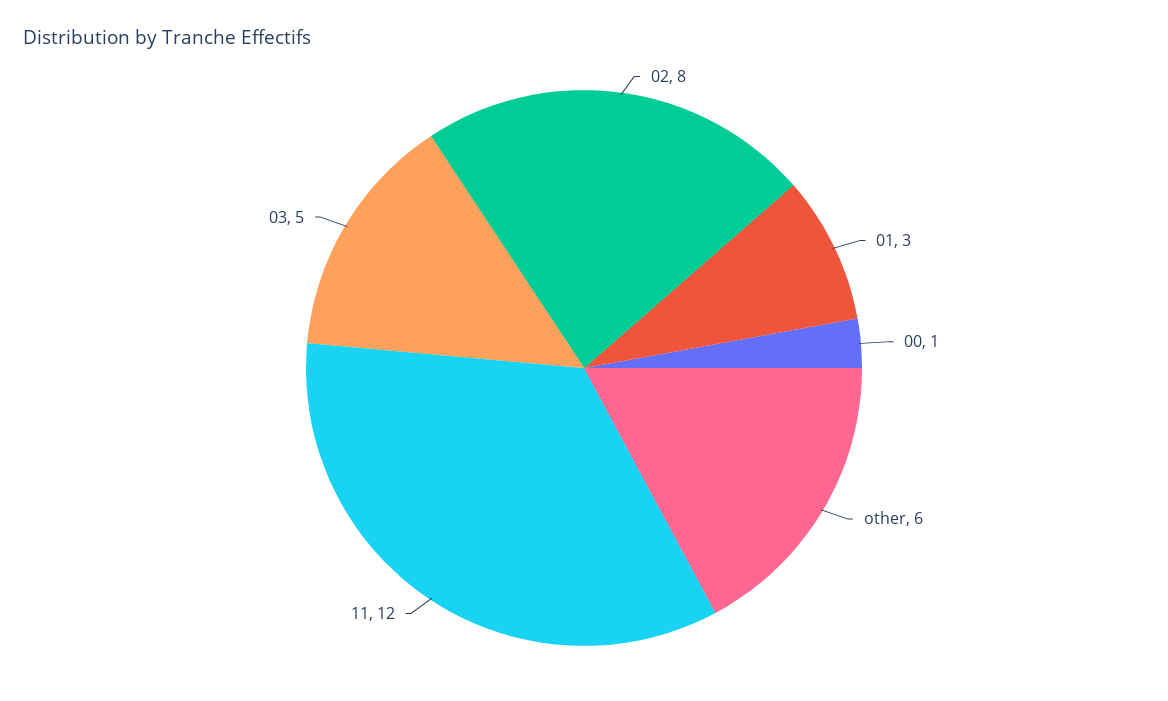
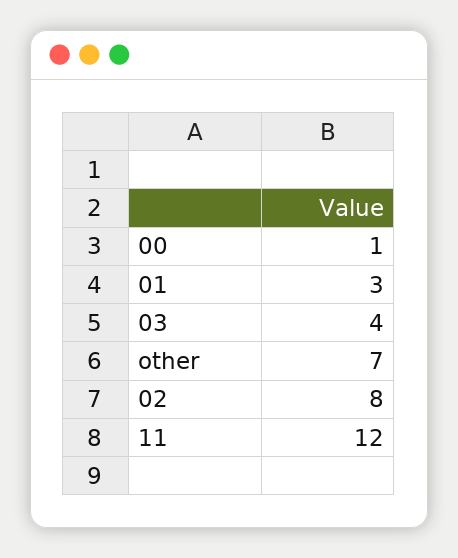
  {
    "02": 8,
    "01": 3,
    "00": 1,
-   "other": 6,
+   "other": 7,
    "11": 12,
-   "03": 5
+   "03": 4
  }

